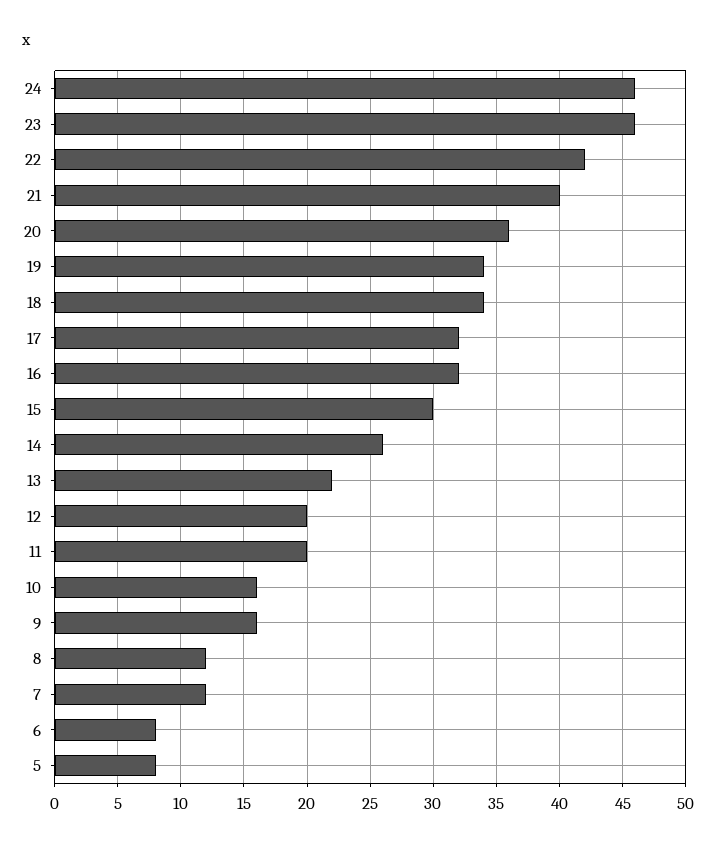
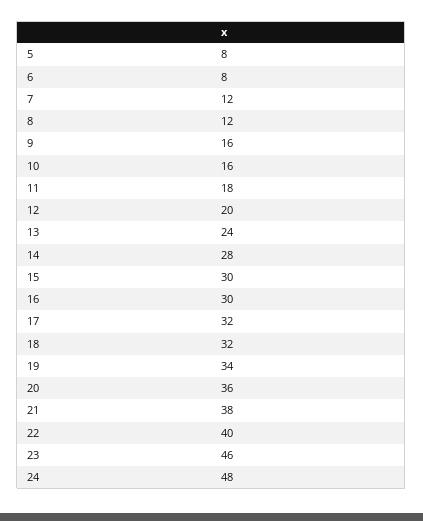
  {
-   "24": 46,
+   "24": 48,
    "23": 46,
-   "22": 42,
+   "22": 40,
-   "21": 40,
+   "21": 38,
    "20": 36,
    "19": 34,
-   "18": 34,
+   "18": 32,
    "17": 32,
-   "16": 32,
+   "16": 30,
    "15": 30,
-   "14": 26,
+   "14": 28,
-   "13": 22,
+   "13": 24,
    "12": 20,
-   "11": 20,
+   "11": 18,
    "10": 16,
    "9": 16,
    "8": 12,
    "7": 12,
    "6": 8,
    "5": 8
  }

